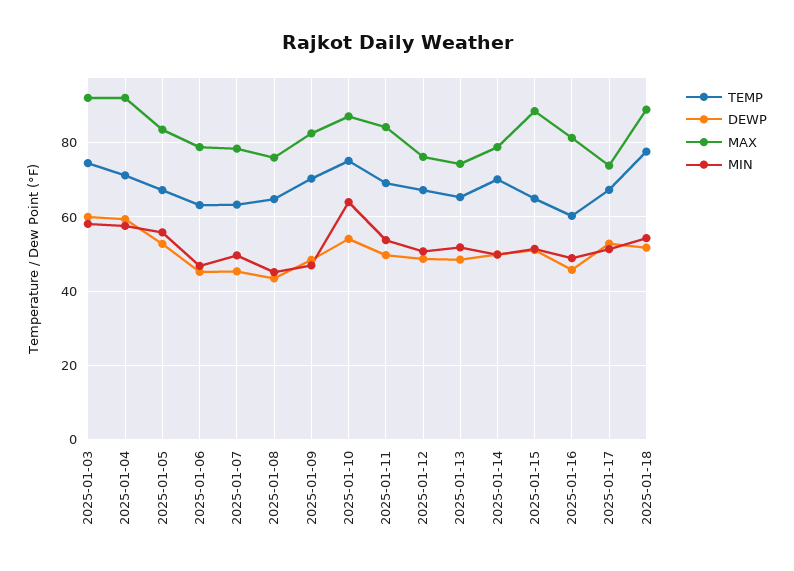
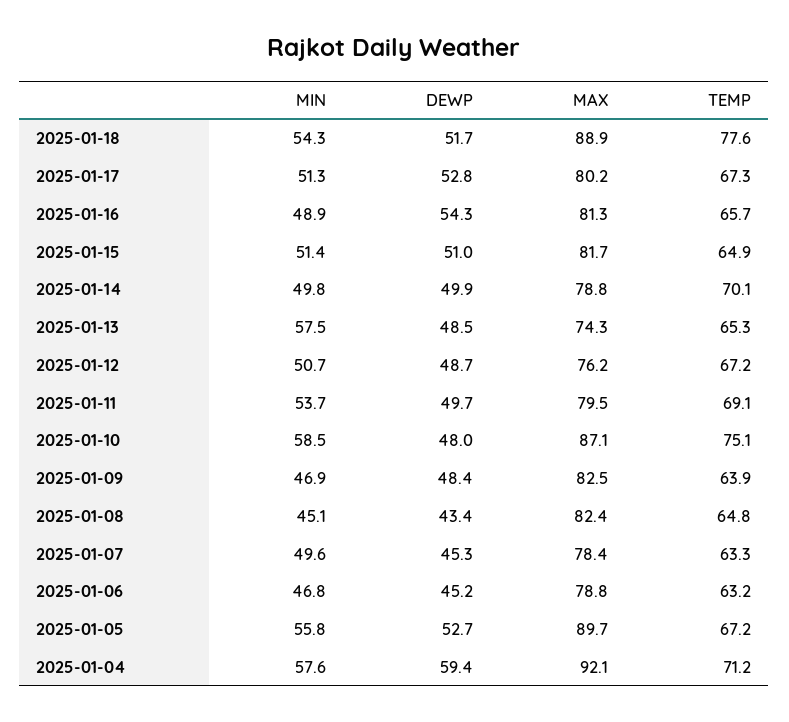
  {
    "TEMP": {
-     "2025-01-03": 74,
      "2025-01-04": 71.2,
      "2025-01-05": 67.2,
      "2025-01-06": 63.2,
      "2025-01-07": 63.3,
      "2025-01-08": 64.8,
-     "2025-01-09": 70,
+     "2025-01-09": 63.9,
      "2025-01-10": 75.1,
      "2025-01-11": 69.1,
      "2025-01-12": 67.2,
      "2025-01-13": 65.3,
      "2025-01-14": 70.1,
      "2025-01-15": 64.9,
-     "2025-01-16": 60,
+     "2025-01-16": 65.7,
      "2025-01-17": 67.3,
      "2025-01-18": 77.6
    },
    "DEWP": {
-     "2025-01-03": 60,
      "2025-01-04": 59.4,
      "2025-01-05": 52.7,
      "2025-01-06": 45.2,
      "2025-01-07": 45.3,
      "2025-01-08": 43.4,
      "2025-01-09": 48.4,
-     "2025-01-10": 54,
+     "2025-01-10": 48,
      "2025-01-11": 49.7,
      "2025-01-12": 48.7,
      "2025-01-13": 48.5,
      "2025-01-14": 49.9,
      "2025-01-15": 51,
-     "2025-01-16": 46,
+     "2025-01-16": 54.3,
      "2025-01-17": 52.8,
      "2025-01-18": 51.7
    },
    "MAX": {
-     "2025-01-03": 92,
      "2025-01-04": 92.1,
-     "2025-01-05": 84,
+     "2025-01-05": 89.7,
      "2025-01-06": 78.8,
      "2025-01-07": 78.4,
-     "2025-01-08": 76,
+     "2025-01-08": 82.4,
      "2025-01-09": 82.5,
      "2025-01-10": 87.1,
-     "2025-01-11": 84,
+     "2025-01-11": 79.5,
      "2025-01-12": 76.2,
      "2025-01-13": 74.3,
      "2025-01-14": 78.8,
-     "2025-01-15": 88,
+     "2025-01-15": 81.7,
      "2025-01-16": 81.3,
-     "2025-01-17": 74,
+     "2025-01-17": 80.2,
      "2025-01-18": 88.9
    },
    "MIN": {
-     "2025-01-03": 58,
      "2025-01-04": 57.6,
      "2025-01-05": 55.8,
      "2025-01-06": 46.8,
      "2025-01-07": 49.6,
      "2025-01-08": 45.1,
      "2025-01-09": 46.9,
-     "2025-01-10": 64,
+     "2025-01-10": 58.5,
      "2025-01-11": 53.7,
      "2025-01-12": 50.7,
-     "2025-01-13": 52,
+     "2025-01-13": 57.5,
      "2025-01-14": 49.8,
      "2025-01-15": 51.4,
      "2025-01-16": 48.9,
      "2025-01-17": 51.3,
      "2025-01-18": 54.3
    }
  }

